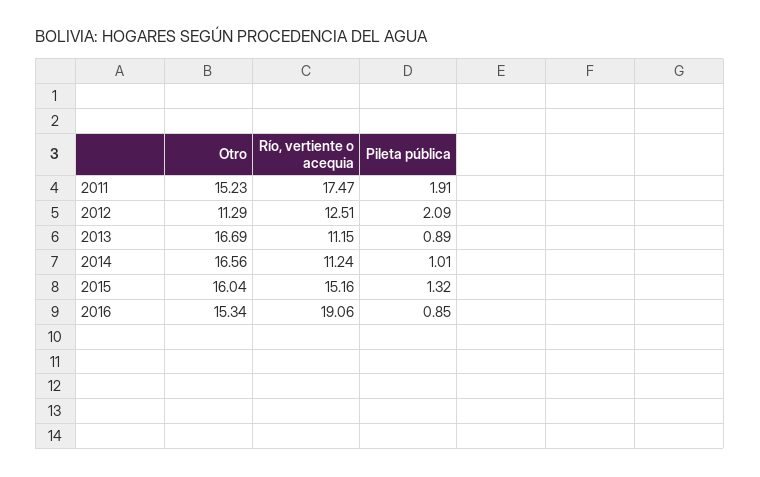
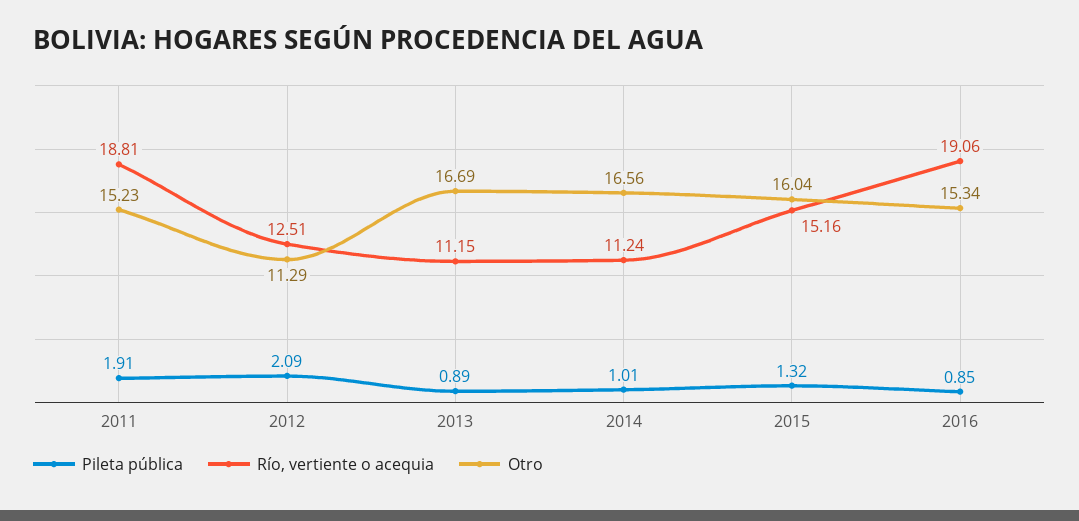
  {
    "Otro": {
      "2011": 15.23,
      "2012": 11.29,
      "2013": 16.69,
      "2014": 16.56,
      "2015": 16.04,
      "2016": 15.34
    },
    "Río, vertiente o acequia": {
-     "2011": 17.47,
+     "2011": 18.81,
      "2012": 12.51,
      "2013": 11.15,
      "2014": 11.24,
      "2015": 15.16,
      "2016": 19.06
    },
    "Pileta pública": {
      "2011": 1.91,
      "2012": 2.09,
      "2013": 0.89,
      "2014": 1.01,
      "2015": 1.32,
      "2016": 0.85
    }
  }

